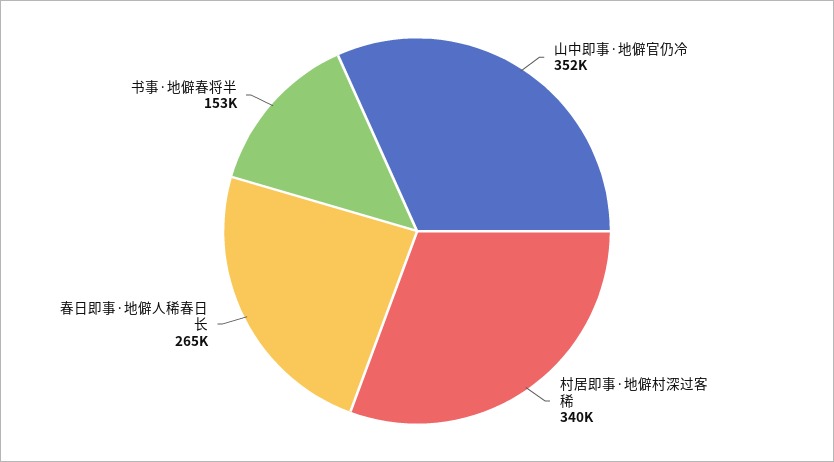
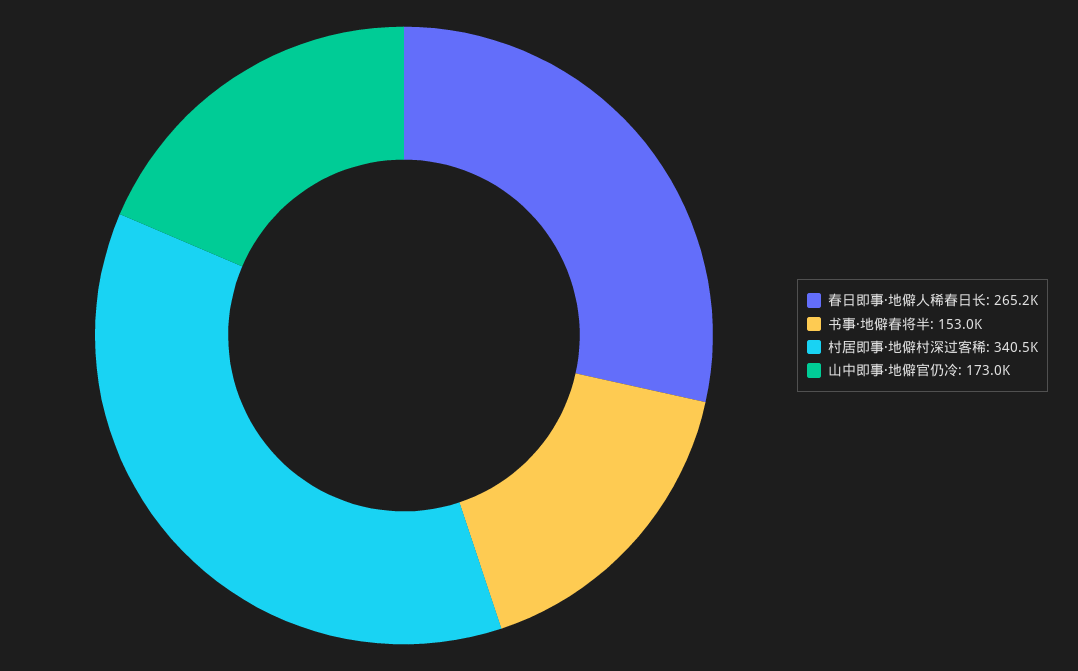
  {
-   "山中即事·地僻官仍冷": 352000,
+   "山中即事·地僻官仍冷": 173000,
    "村居即事·地僻村深过客稀": 340500,
    "春日即事·地僻人稀春日长": 265200,
    "书事·地僻春将半": 153000
  }

